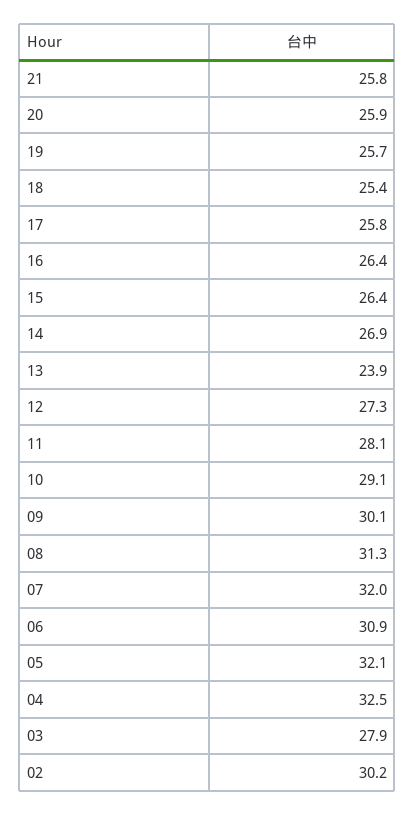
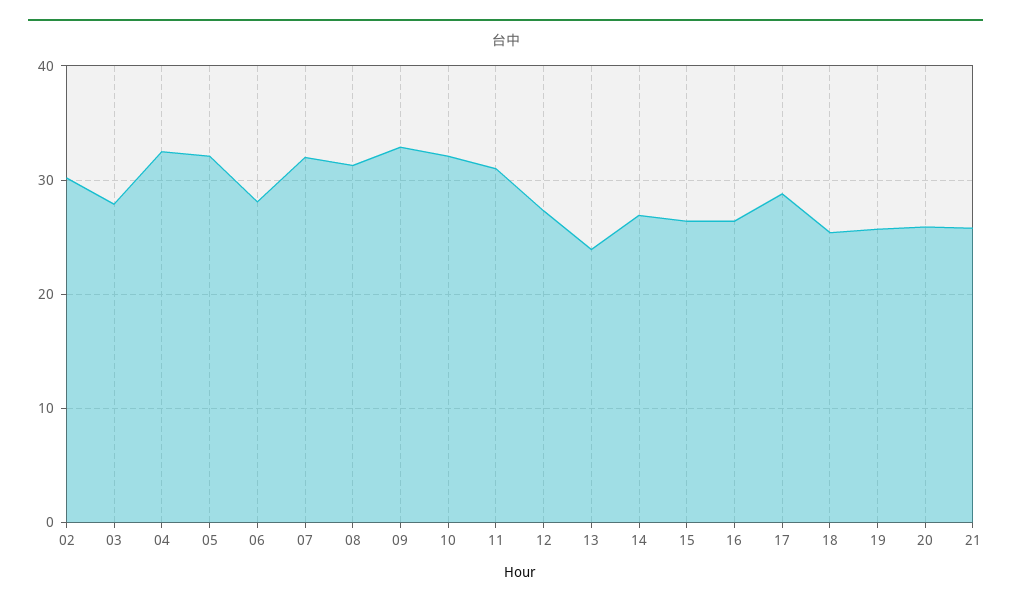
  {
    "21": 25.8,
    "20": 25.9,
    "19": 25.7,
    "18": 25.4,
-   "17": 25.8,
+   "17": 29,
    "16": 26.4,
    "15": 26.4,
    "14": 26.9,
    "13": 23.9,
    "12": 27.3,
-   "11": 28.1,
+   "11": 31,
-   "10": 29.1,
+   "10": 32,
-   "09": 30.1,
+   "09": 33,
    "08": 31.3,
    "07": 32,
-   "06": 30.9,
+   "06": 28,
    "05": 32.1,
    "04": 32.5,
    "03": 27.9,
    "02": 30.2
  }

